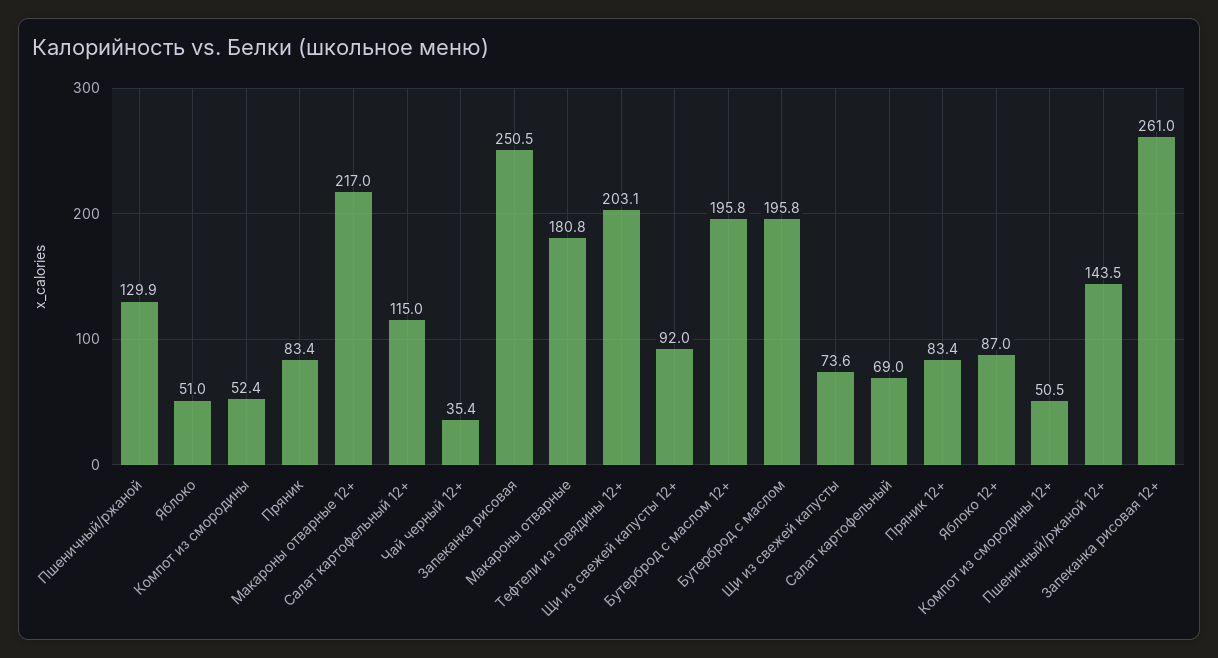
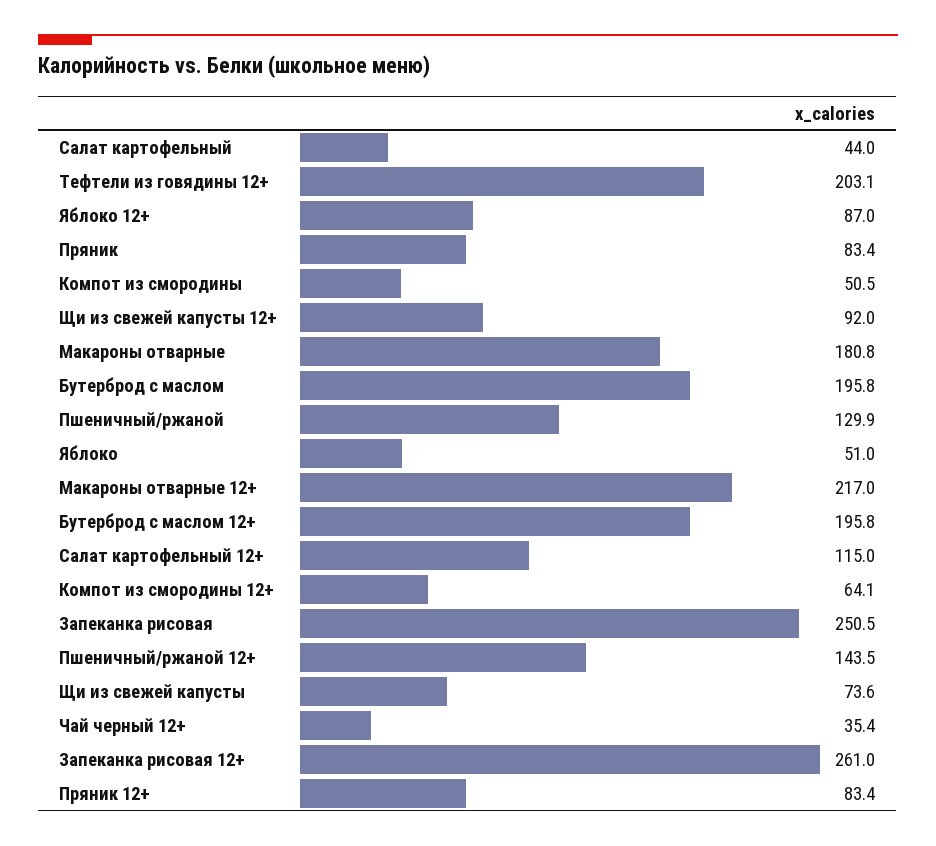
  {
    "Пшеничный/ржаной": 129.9,
    "Яблоко": 51,
-   "Компот из смородины": 52.4,
+   "Компот из смородины": 50.5,
    "Пряник": 83.4,
    "Макароны отварные 12+": 217,
    "Салат картофельный 12+": 115,
    "Чай черный 12+": 35.4,
    "Запеканка рисовая": 250.5,
    "Макароны отварные": 180.8,
    "Тефтели из говядины 12+": 203.1,
    "Щи из свежей капусты 12+": 92,
    "Бутерброд с маслом 12+": 195.8,
    "Бутерброд с маслом": 195.8,
    "Щи из свежей капусты": 73.6,
-   "Салат картофельный": 69,
+   "Салат картофельный": 44,
    "Пряник 12+": 83.4,
    "Яблоко 12+": 87,
-   "Компот из смородины 12+": 50.5,
+   "Компот из смородины 12+": 64.1,
    "Пшеничный/ржаной 12+": 143.5,
    "Запеканка рисовая 12+": 261
  }

